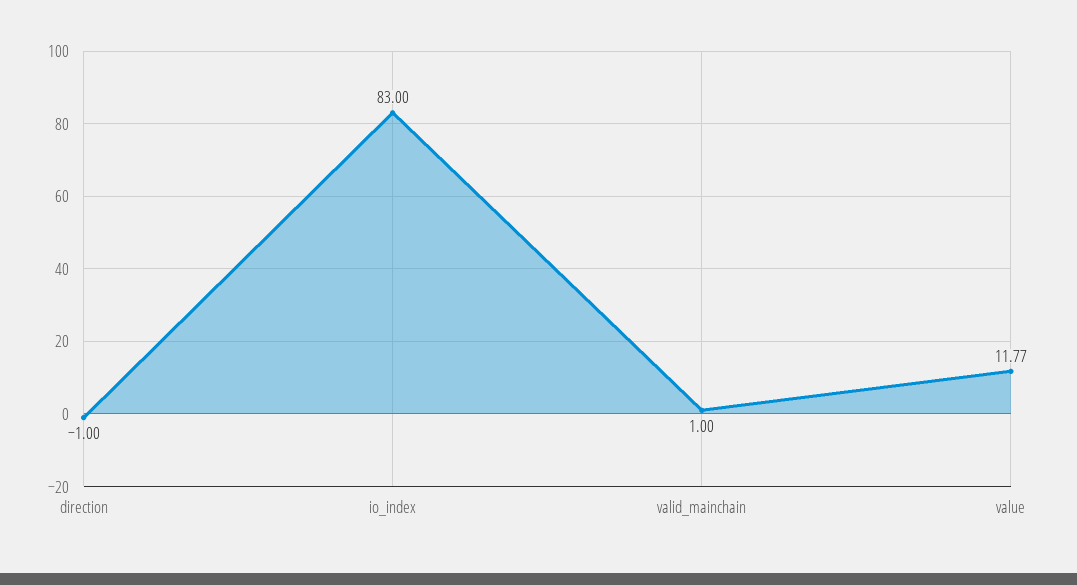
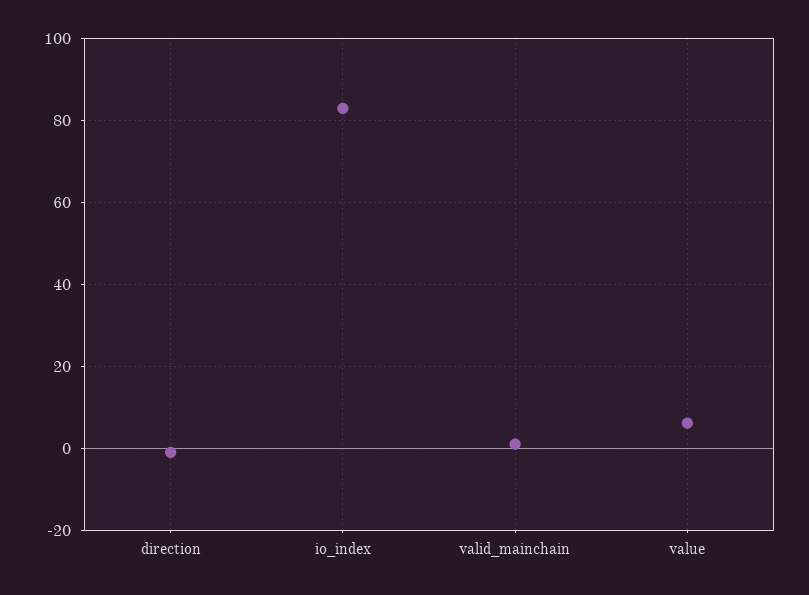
  {
    "direction": -1,
    "io_index": 83,
    "valid_mainchain": 1,
-   "value": 11.77
+   "value": 6
  }

